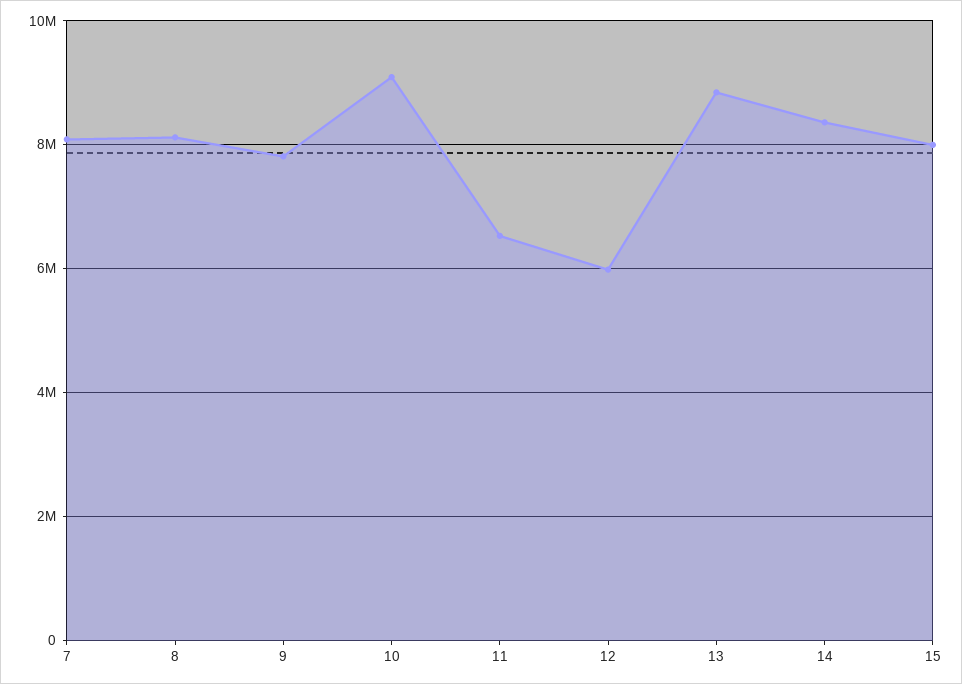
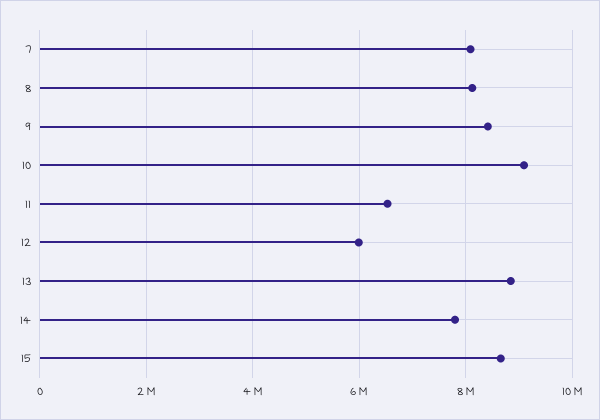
  {
    "7": 8000000,
    "8": 8200000,
-   "9": 7800000,
+   "9": 8400000,
    "10": 9000000,
    "11": 6600000,
    "12": 6000000,
    "13": 8800000,
-   "14": 8400000,
+   "14": 7800000,
-   "15": 8000000
+   "15": 8600000
  }

